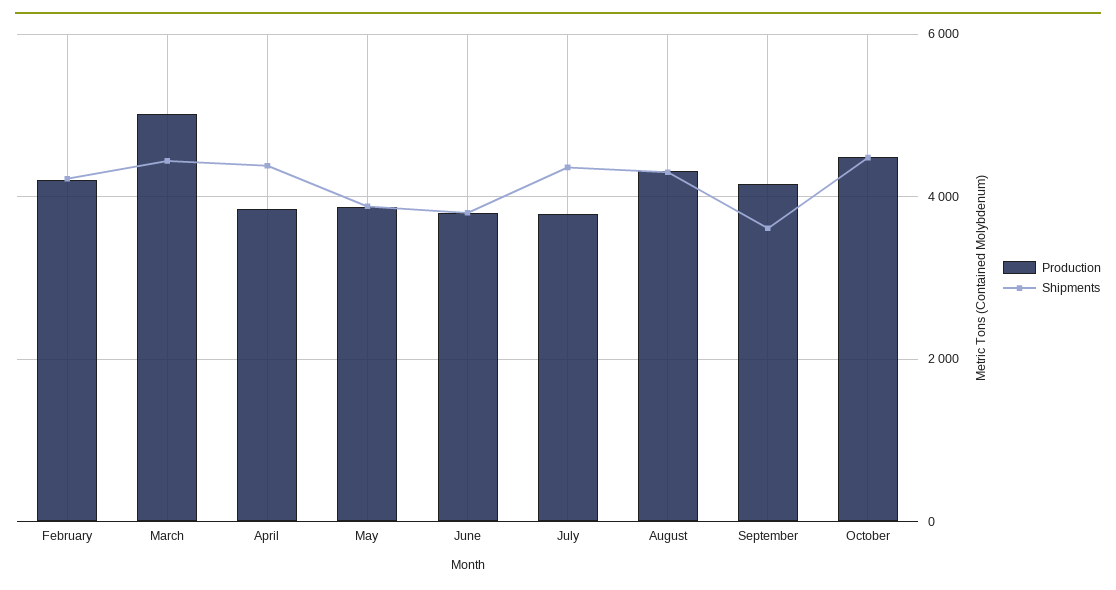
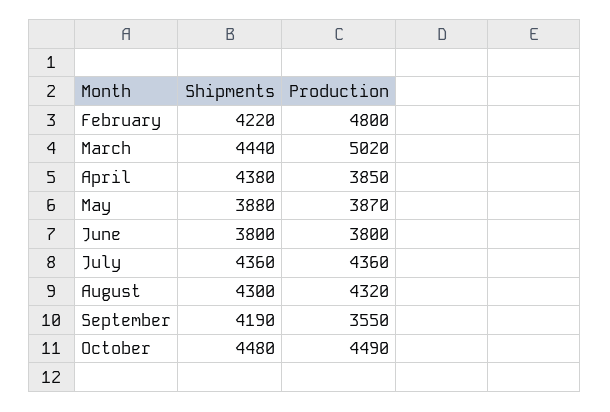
  {
    "Production": {
-     "February": 4200,
+     "February": 4800,
      "March": 5020,
      "April": 3850,
      "May": 3870,
      "June": 3800,
-     "July": 3800,
+     "July": 4360,
      "August": 4320,
-     "September": 4200,
+     "September": 3550,
      "October": 4490
    },
    "Shipments": {
      "February": 4220,
      "March": 4440,
      "April": 4380,
      "May": 3880,
      "June": 3800,
      "July": 4360,
      "August": 4300,
-     "September": 3600,
+     "September": 4190,
      "October": 4480
    }
  }

